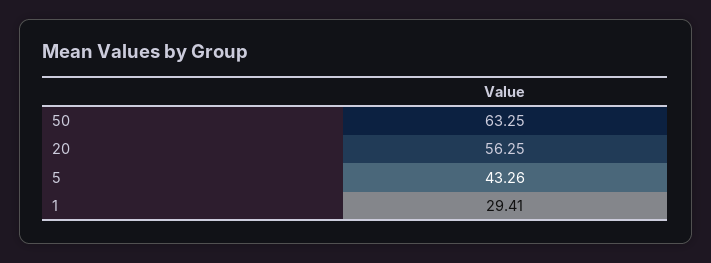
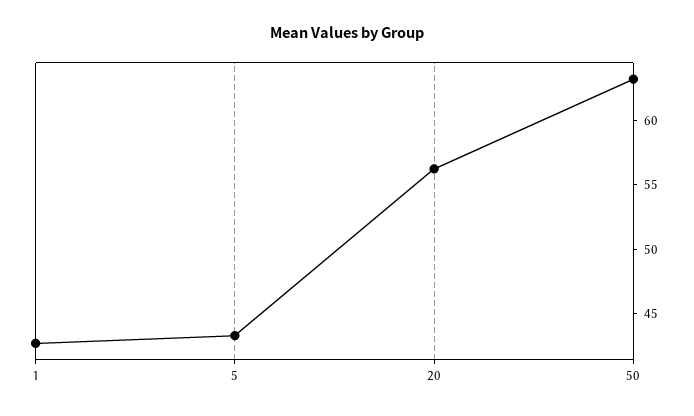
  {
    "50": 63.25,
    "20": 56.25,
    "5": 43.26,
-   "1": 29.41
+   "1": 43
  }

